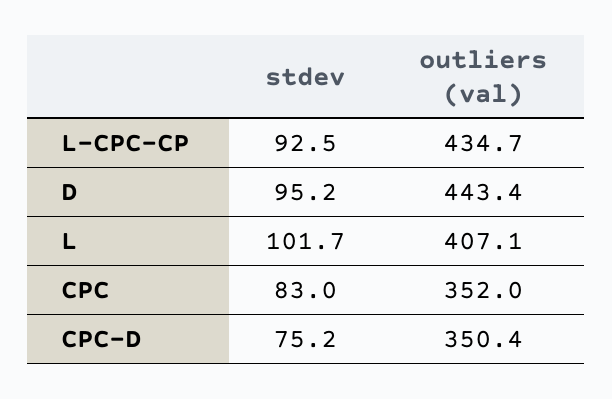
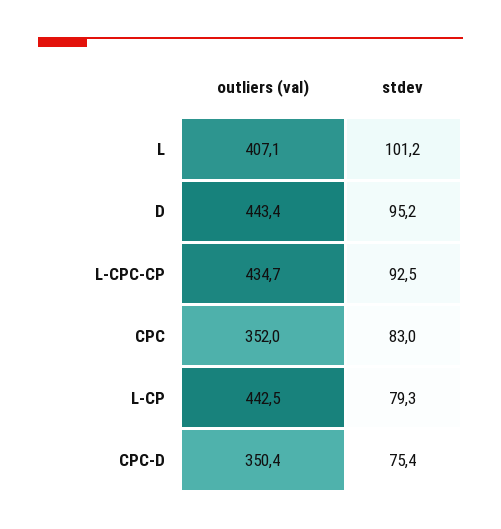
  {
    "stdev": {
      "L-CPC-CP": 92.5,
      "D": 95.2,
-     "L": 101.7,
+     "L": 101.2,
      "CPC": 83,
-     "CPC-D": 75.2
+     "CPC-D": 75.4,
+     "L-CP": 79.3
    },
    "outliers (val)": {
      "L-CPC-CP": 434.7,
      "D": 443.4,
      "L": 407.1,
      "CPC": 352,
-     "CPC-D": 350.4
+     "CPC-D": 350.4,
+     "L-CP": 442.5
    }
  }

